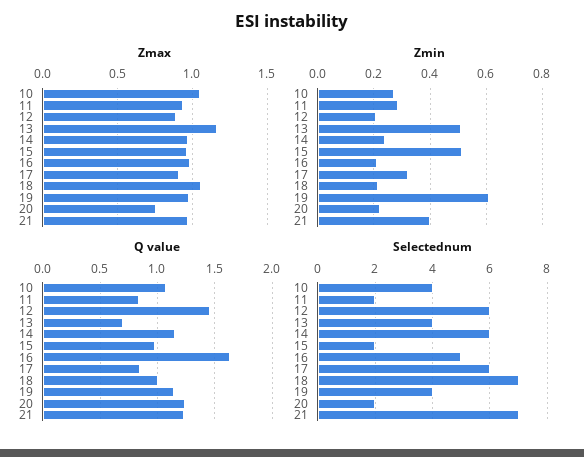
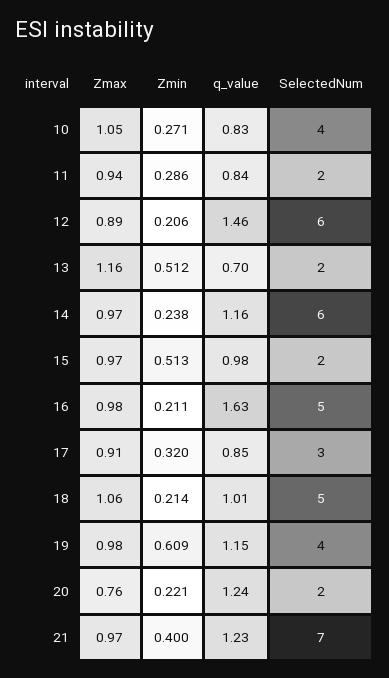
  {
    "Zmax": {
      "10": 1.05,
      "11": 0.94,
      "12": 0.89,
      "13": 1.16,
      "14": 0.97,
      "15": 0.97,
      "16": 0.98,
      "17": 0.91,
      "18": 1.06,
      "19": 0.98,
      "20": 0.76,
      "21": 0.97
    },
    "Zmin": {
      "10": 0.271,
      "11": 0.286,
      "12": 0.206,
      "13": 0.512,
      "14": 0.238,
      "15": 0.513,
      "16": 0.211,
      "17": 0.32,
      "18": 0.214,
      "19": 0.609,
      "20": 0.221,
      "21": 0.4
    },
    "Q value": {
-     "10": 1.1,
+     "10": 0.83,
      "11": 0.84,
      "12": 1.46,
      "13": 0.7,
      "14": 1.16,
      "15": 0.98,
      "16": 1.63,
      "17": 0.85,
      "18": 1.01,
      "19": 1.15,
      "20": 1.24,
      "21": 1.23
    },
    "Selectednum": {
      "10": 4,
      "11": 2,
      "12": 6,
-     "13": 4,
+     "13": 2,
      "14": 6,
      "15": 2,
      "16": 5,
-     "17": 6,
+     "17": 3,
-     "18": 7,
+     "18": 5,
      "19": 4,
      "20": 2,
      "21": 7
    }
  }

